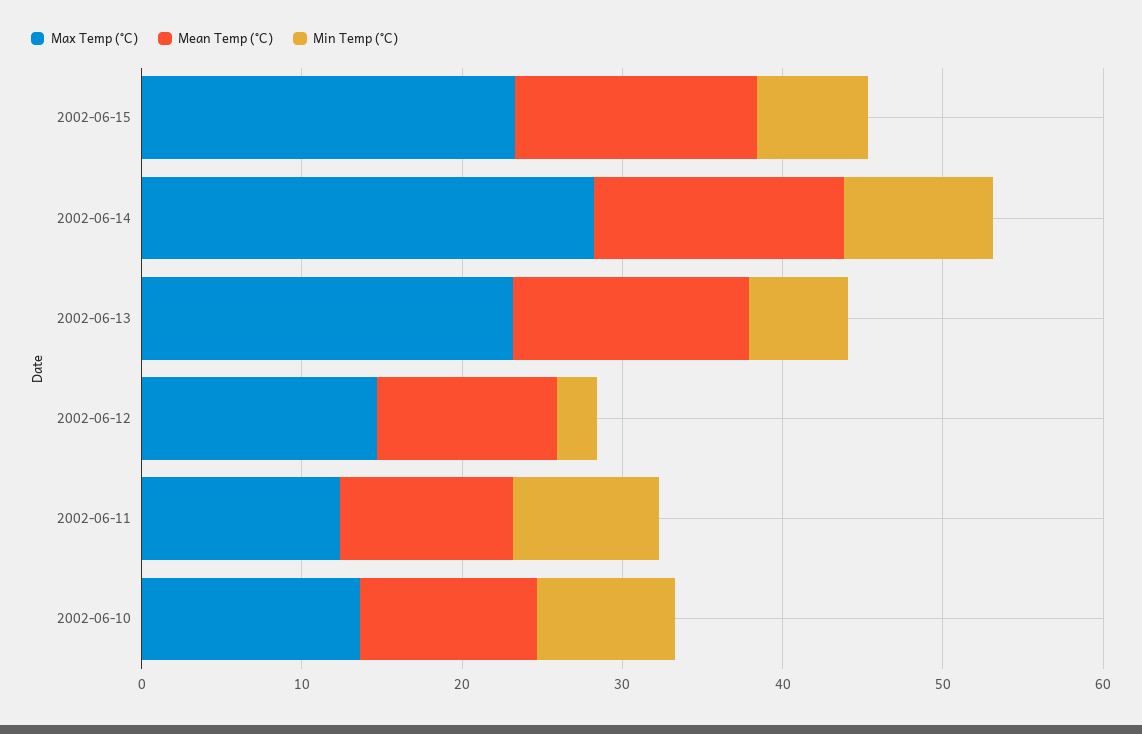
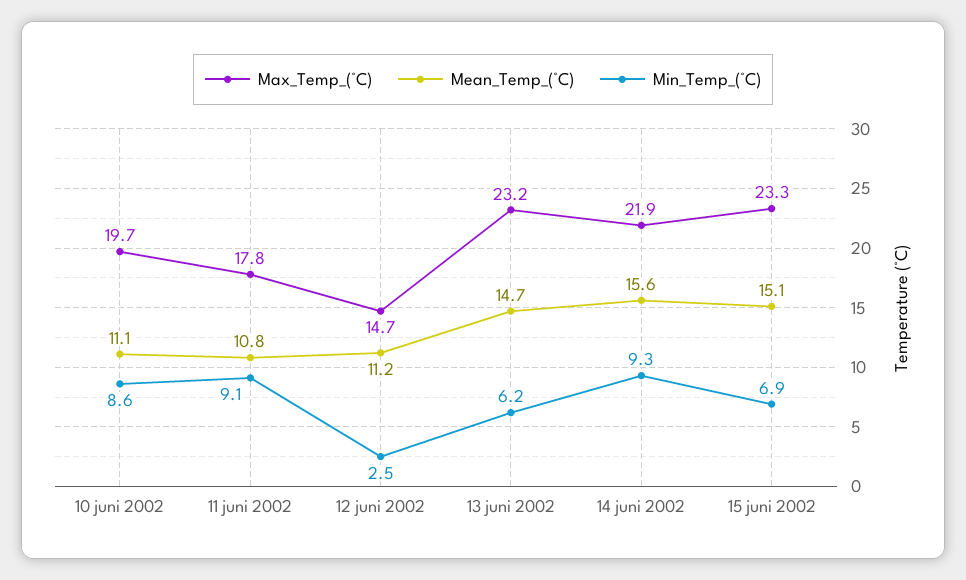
  {
    "Max Temp (°C)": {
      "2002-06-15": 23.3,
-     "2002-06-14": 28,
+     "2002-06-14": 21.9,
      "2002-06-13": 23.2,
      "2002-06-12": 14.7,
-     "2002-06-11": 12,
+     "2002-06-11": 17.8,
-     "2002-06-10": 14
+     "2002-06-10": 19.7
    },
    "Mean Temp (°C)": {
      "2002-06-15": 15.1,
      "2002-06-14": 15.6,
      "2002-06-13": 14.7,
      "2002-06-12": 11.2,
      "2002-06-11": 10.8,
      "2002-06-10": 11.1
    },
    "Min Temp (°C)": {
      "2002-06-15": 6.9,
      "2002-06-14": 9.3,
      "2002-06-13": 6.2,
      "2002-06-12": 2.5,
      "2002-06-11": 9.1,
      "2002-06-10": 8.6
    }
  }

